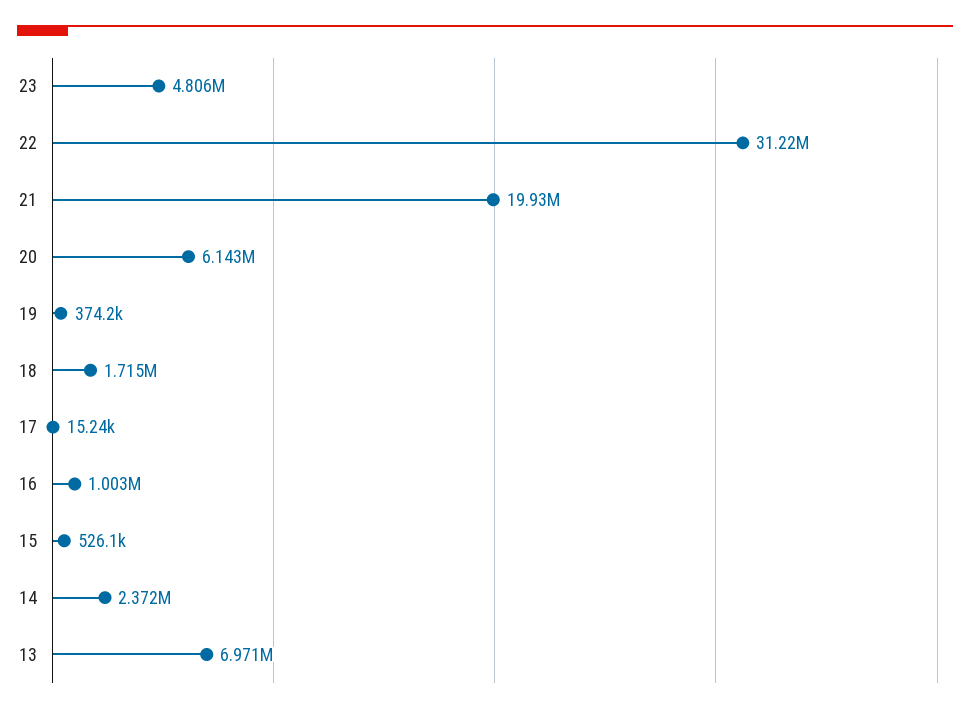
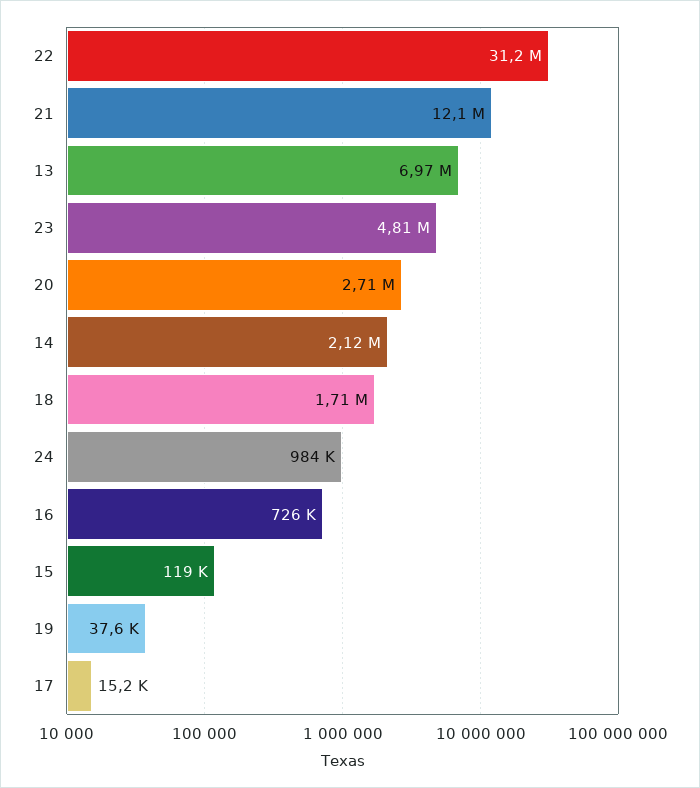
  {
    "23": 4806000,
    "22": 31220000,
-   "21": 19930000,
+   "21": 12100000,
-   "20": 6143000,
+   "20": 2710000,
-   "19": 374200,
+   "19": 37600,
    "18": 1715000,
    "17": 15240,
-   "16": 1003000,
+   "16": 726000,
-   "15": 526100,
+   "15": 119000,
-   "14": 2372000,
+   "14": 2120000,
-   "13": 6971000
+   "13": 6971000,
+   "24": 984000
  }

